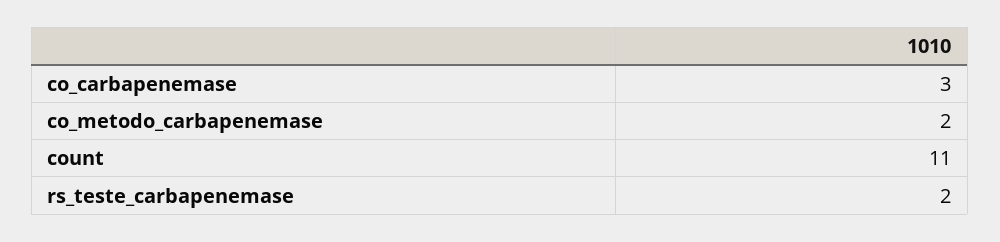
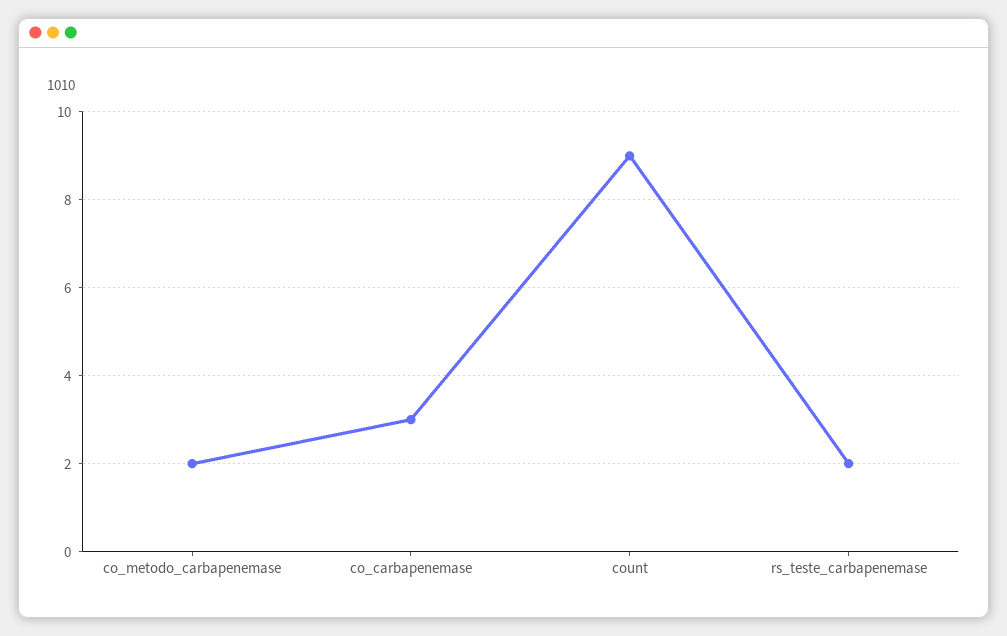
  {
    "co_carbapenemase": 3,
    "co_metodo_carbapenemase": 2,
-   "count": 11,
+   "count": 9,
    "rs_teste_carbapenemase": 2
  }

